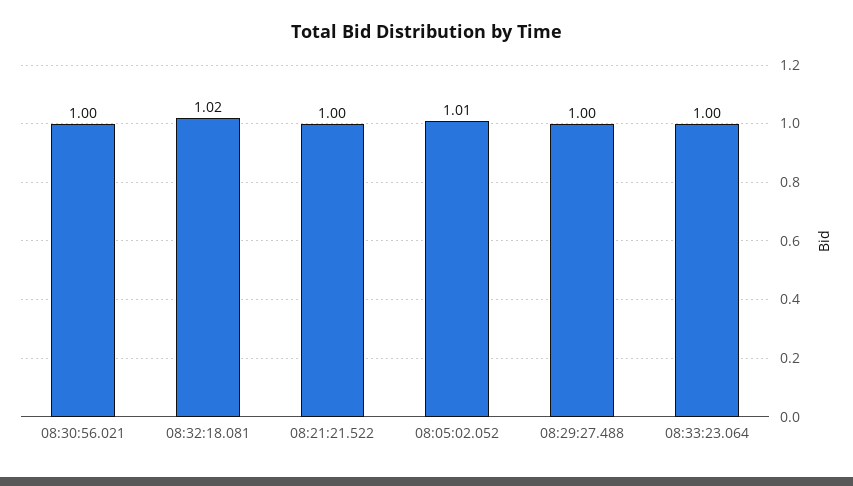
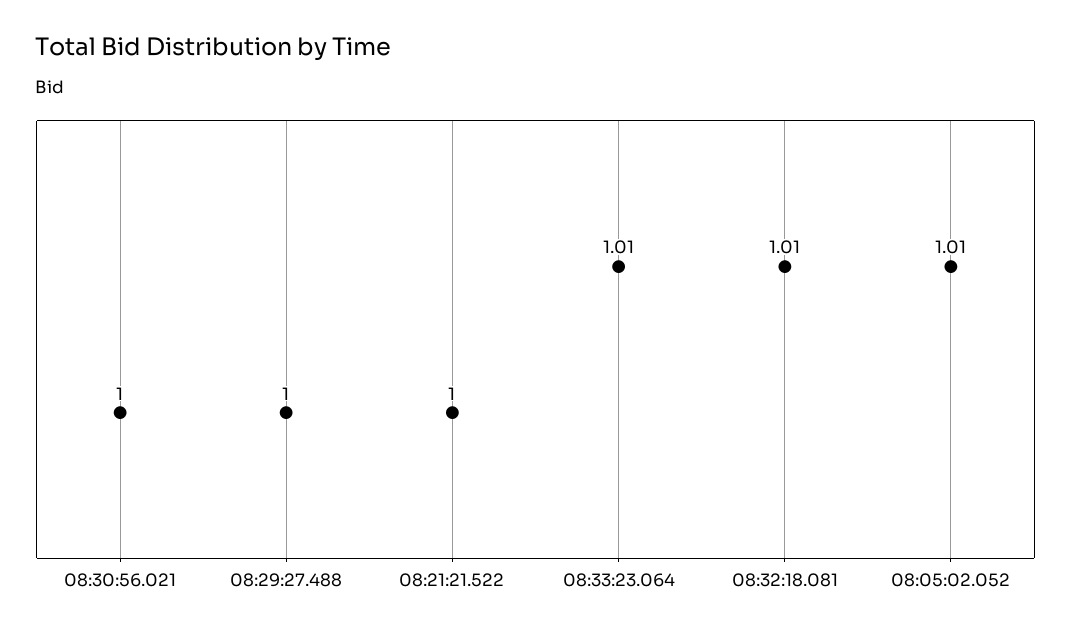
  {
    "08:30:56.021": 1,
-   "08:32:18.081": 1.02,
+   "08:32:18.081": 1.01,
    "08:21:21.522": 1,
    "08:05:02.052": 1.01,
    "08:29:27.488": 1,
-   "08:33:23.064": 1
+   "08:33:23.064": 1.01
  }

